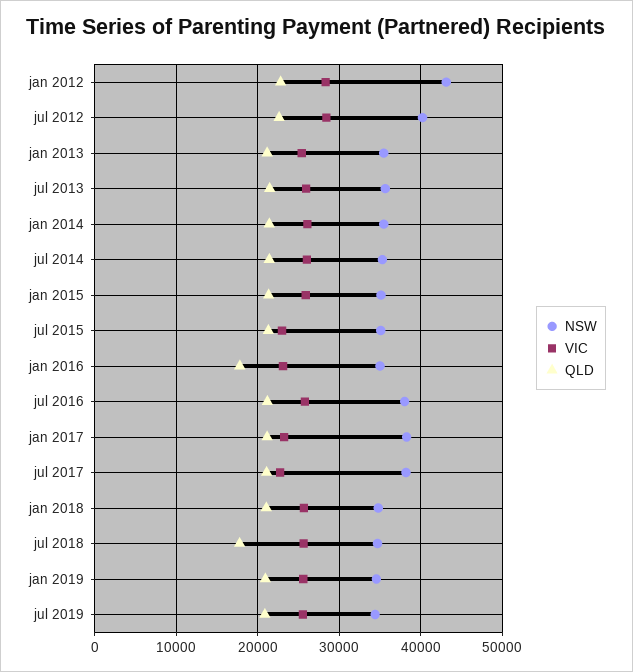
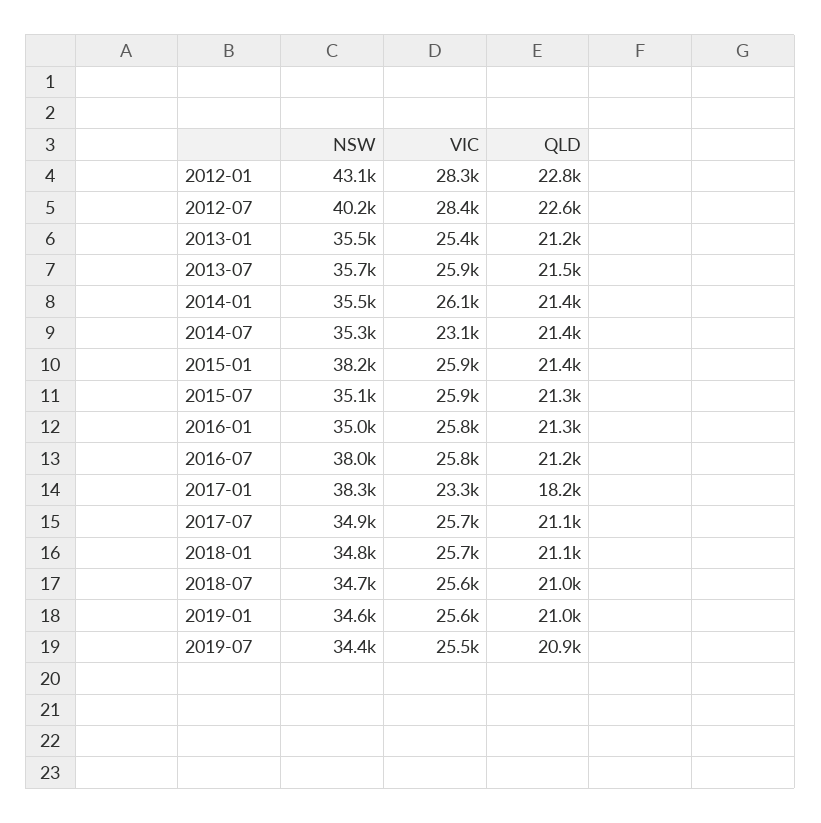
  {
    "NSW": {
      "jan 2012": 43100,
      "jul 2012": 40200,
      "jan 2013": 35500,
      "jul 2013": 35700,
      "jan 2014": 35500,
      "jul 2014": 35300,
-     "jan 2015": 35000,
+     "jan 2015": 38200,
      "jul 2015": 35100,
      "jan 2016": 35000,
      "jul 2016": 38000,
      "jan 2017": 38300,
-     "jul 2017": 38000,
+     "jul 2017": 34900,
      "jan 2018": 34800,
      "jul 2018": 34700,
      "jan 2019": 34600,
      "jul 2019": 34400
    },
    "VIC": {
      "jan 2012": 28300,
      "jul 2012": 28400,
      "jan 2013": 25400,
      "jul 2013": 25900,
      "jan 2014": 26100,
-     "jul 2014": 26000,
+     "jul 2014": 23100,
      "jan 2015": 25900,
-     "jul 2015": 23000,
+     "jul 2015": 25900,
-     "jan 2016": 23000,
+     "jan 2016": 25800,
      "jul 2016": 25800,
      "jan 2017": 23300,
-     "jul 2017": 23000,
+     "jul 2017": 25700,
      "jan 2018": 25700,
      "jul 2018": 25600,
      "jan 2019": 25600,
      "jul 2019": 25500
    },
    "QLD": {
      "jan 2012": 22800,
      "jul 2012": 22600,
      "jan 2013": 21200,
      "jul 2013": 21500,
      "jan 2014": 21400,
      "jul 2014": 21400,
      "jan 2015": 21400,
      "jul 2015": 21300,
-     "jan 2016": 18000,
+     "jan 2016": 21300,
      "jul 2016": 21200,
-     "jan 2017": 21000,
+     "jan 2017": 18200,
      "jul 2017": 21100,
      "jan 2018": 21100,
-     "jul 2018": 18000,
+     "jul 2018": 21000,
      "jan 2019": 21000,
      "jul 2019": 20900
    }
  }

